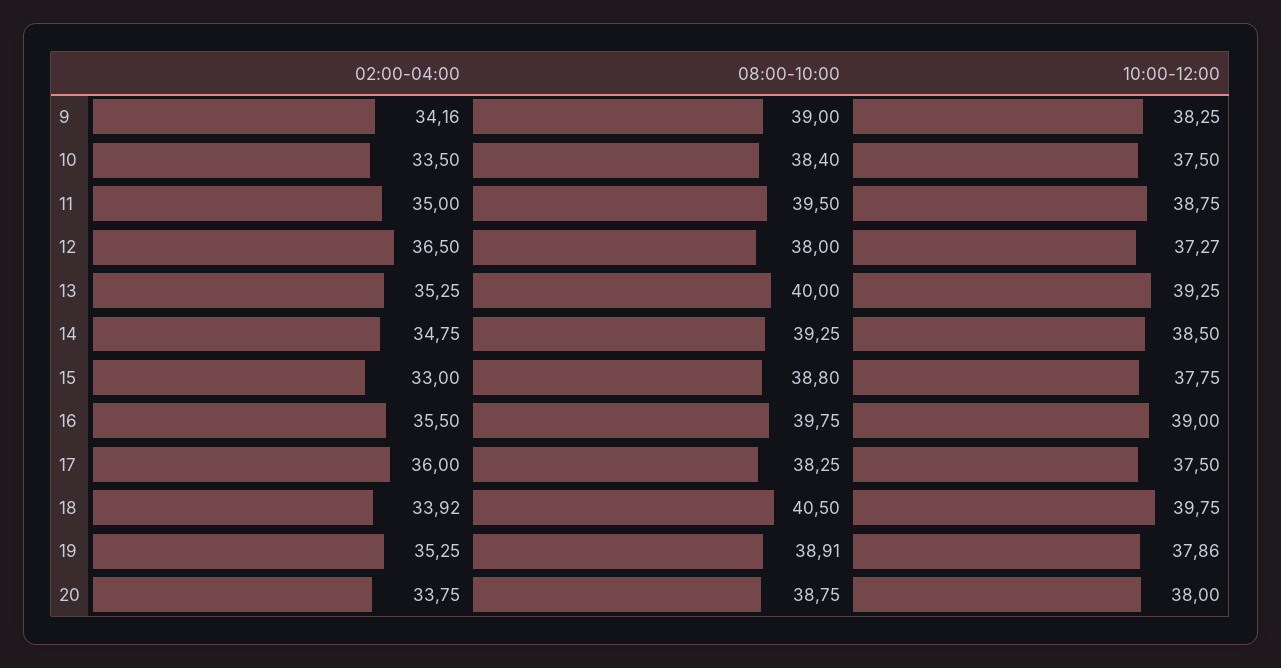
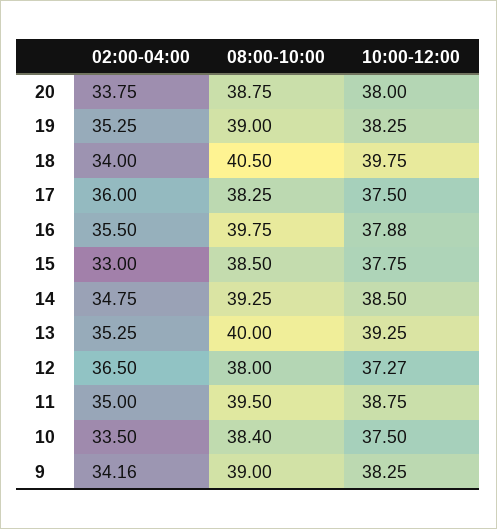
  {
    "02:00-04:00": {
      "9": 34.16,
      "10": 33.5,
      "11": 35,
      "12": 36.5,
      "13": 35.25,
      "14": 34.75,
      "15": 33,
      "16": 35.5,
      "17": 36,
-     "18": 33.92,
+     "18": 34,
      "19": 35.25,
      "20": 33.75
    },
    "08:00-10:00": {
      "9": 39,
      "10": 38.4,
      "11": 39.5,
      "12": 38,
      "13": 40,
      "14": 39.25,
-     "15": 38.8,
+     "15": 38.5,
      "16": 39.75,
      "17": 38.25,
      "18": 40.5,
-     "19": 38.91,
+     "19": 39,
      "20": 38.75
    },
    "10:00-12:00": {
      "9": 38.25,
      "10": 37.5,
      "11": 38.75,
      "12": 37.27,
      "13": 39.25,
      "14": 38.5,
      "15": 37.75,
-     "16": 39,
+     "16": 37.88,
      "17": 37.5,
      "18": 39.75,
-     "19": 37.86,
+     "19": 38.25,
      "20": 38
    }
  }

